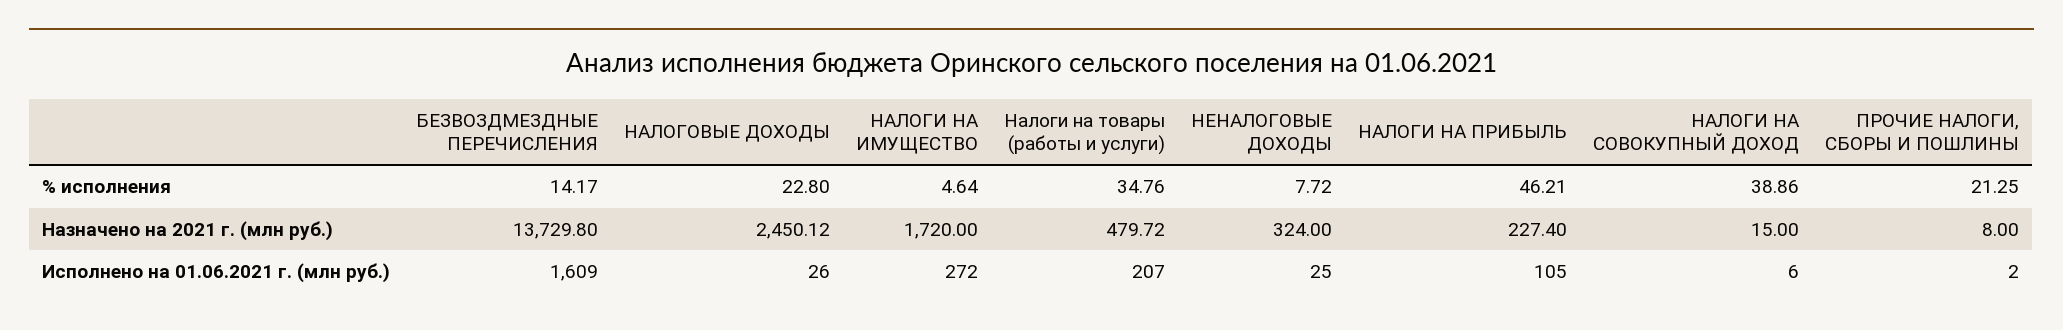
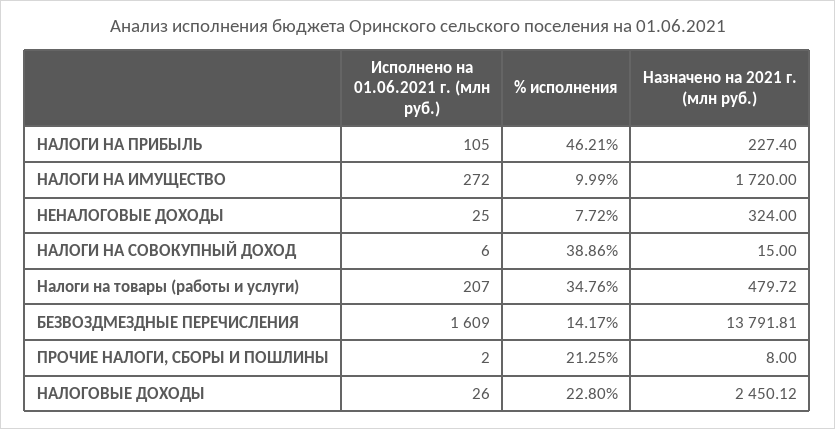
  {
    "БЕЗВОЗДМЕЗДНЫЕ ПЕРЕЧИСЛЕНИЯ": {
      "% исполнения": 14.17,
-     "Назначено на 2021 г. (млн руб.)": 13729.8,
+     "Назначено на 2021 г. (млн руб.)": 13791.81,
      "Исполнено на 01.06.2021 г. (млн руб.)": 1609
    },
    "НАЛОГОВЫЕ ДОХОДЫ": {
      "% исполнения": 22.8,
      "Назначено на 2021 г. (млн руб.)": 2450.12,
      "Исполнено на 01.06.2021 г. (млн руб.)": 26
    },
    "НАЛОГИ НА ИМУЩЕСТВО": {
-     "% исполнения": 4.64,
+     "% исполнения": 9.99,
      "Назначено на 2021 г. (млн руб.)": 1720,
      "Исполнено на 01.06.2021 г. (млн руб.)": 272
    },
    "Налоги на товары (работы и услуги)": {
      "% исполнения": 34.76,
      "Назначено на 2021 г. (млн руб.)": 479.72,
      "Исполнено на 01.06.2021 г. (млн руб.)": 207
    },
    "НЕНАЛОГОВЫЕ ДОХОДЫ": {
      "% исполнения": 7.72,
      "Назначено на 2021 г. (млн руб.)": 324,
      "Исполнено на 01.06.2021 г. (млн руб.)": 25
    },
    "НАЛОГИ НА ПРИБЫЛЬ": {
      "% исполнения": 46.21,
      "Назначено на 2021 г. (млн руб.)": 227.4,
      "Исполнено на 01.06.2021 г. (млн руб.)": 105
    },
    "НАЛОГИ НА СОВОКУПНЫЙ ДОХОД": {
      "% исполнения": 38.86,
      "Назначено на 2021 г. (млн руб.)": 15,
      "Исполнено на 01.06.2021 г. (млн руб.)": 6
    },
    "ПРОЧИЕ НАЛОГИ, СБОРЫ И ПОШЛИНЫ": {
      "% исполнения": 21.25,
      "Назначено на 2021 г. (млн руб.)": 8,
      "Исполнено на 01.06.2021 г. (млн руб.)": 2
    }
  }

